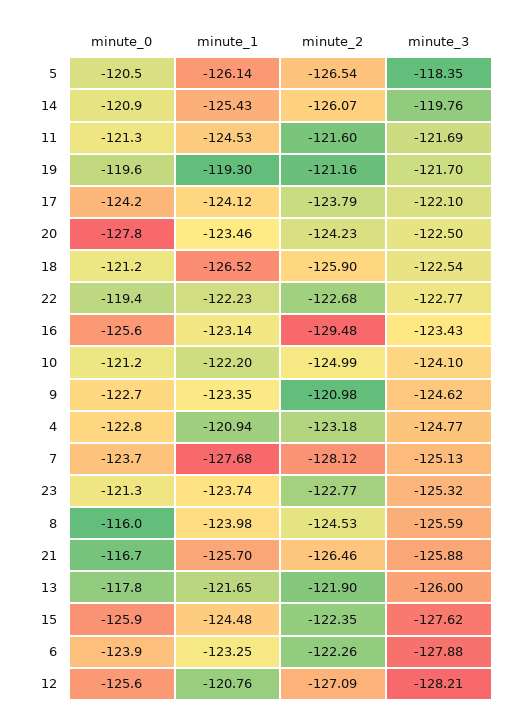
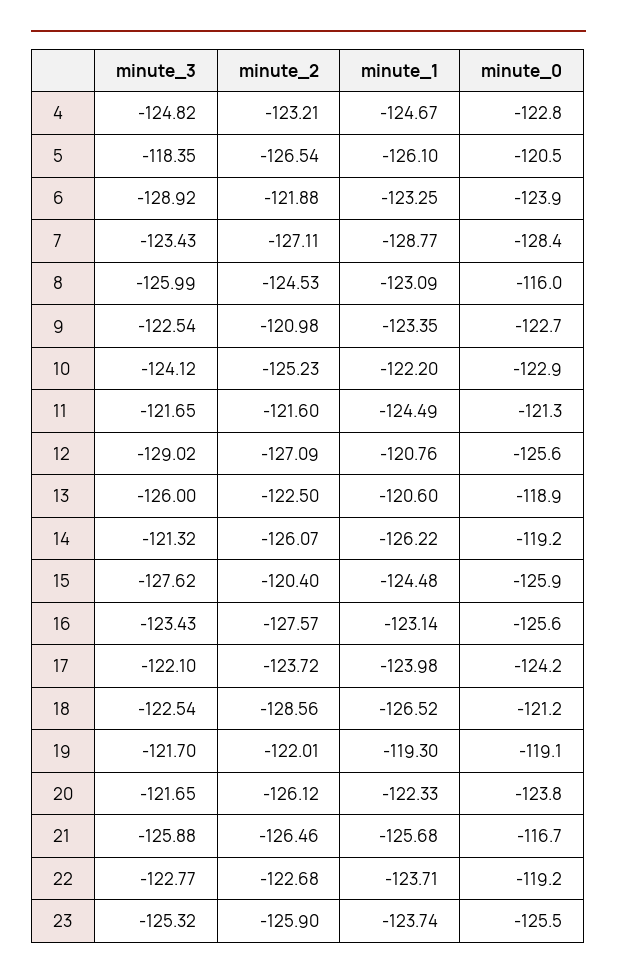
  {
    "minute_0": {
      "5": -120.5,
-     "14": -120.9,
+     "14": -119.2,
      "11": -121.3,
-     "19": -119.6,
+     "19": -119.1,
      "17": -124.2,
-     "20": -127.8,
+     "20": -123.8,
      "18": -121.2,
-     "22": -119.4,
+     "22": -119.2,
      "16": -125.6,
-     "10": -121.2,
+     "10": -122.9,
      "9": -122.7,
      "4": -122.8,
-     "7": -123.7,
+     "7": -128.4,
-     "23": -121.3,
+     "23": -125.5,
      "8": -116,
      "21": -116.7,
-     "13": -117.8,
+     "13": -118.9,
      "15": -125.9,
      "6": -123.9,
      "12": -125.6
    },
    "minute_1": {
-     "5": -126.14,
+     "5": -126.1,
-     "14": -125.43,
+     "14": -126.22,
-     "11": -124.53,
+     "11": -124.49,
      "19": -119.3,
-     "17": -124.12,
+     "17": -123.98,
-     "20": -123.46,
+     "20": -122.33,
      "18": -126.52,
-     "22": -122.23,
+     "22": -123.71,
      "16": -123.14,
      "10": -122.2,
      "9": -123.35,
-     "4": -120.94,
+     "4": -124.67,
-     "7": -127.68,
+     "7": -128.77,
      "23": -123.74,
-     "8": -123.98,
+     "8": -123.09,
-     "21": -125.7,
+     "21": -125.68,
-     "13": -121.65,
+     "13": -120.6,
      "15": -124.48,
      "6": -123.25,
      "12": -120.76
    },
    "minute_2": {
      "5": -126.54,
      "14": -126.07,
      "11": -121.6,
-     "19": -121.16,
+     "19": -122.01,
-     "17": -123.79,
+     "17": -123.72,
-     "20": -124.23,
+     "20": -126.12,
-     "18": -125.9,
+     "18": -128.56,
      "22": -122.68,
-     "16": -129.48,
+     "16": -127.57,
-     "10": -124.99,
+     "10": -125.23,
      "9": -120.98,
-     "4": -123.18,
+     "4": -123.21,
-     "7": -128.12,
+     "7": -127.11,
-     "23": -122.77,
+     "23": -125.9,
      "8": -124.53,
      "21": -126.46,
-     "13": -121.9,
+     "13": -122.5,
-     "15": -122.35,
+     "15": -120.4,
-     "6": -122.26,
+     "6": -121.88,
      "12": -127.09
    },
    "minute_3": {
      "5": -118.35,
-     "14": -119.76,
+     "14": -121.32,
-     "11": -121.69,
+     "11": -121.65,
      "19": -121.7,
      "17": -122.1,
-     "20": -122.5,
+     "20": -121.65,
      "18": -122.54,
      "22": -122.77,
      "16": -123.43,
-     "10": -124.1,
+     "10": -124.12,
-     "9": -124.62,
+     "9": -122.54,
-     "4": -124.77,
+     "4": -124.82,
-     "7": -125.13,
+     "7": -123.43,
      "23": -125.32,
-     "8": -125.59,
+     "8": -125.99,
      "21": -125.88,
      "13": -126,
      "15": -127.62,
-     "6": -127.88,
+     "6": -128.92,
-     "12": -128.21
+     "12": -129.02
    }
  }

